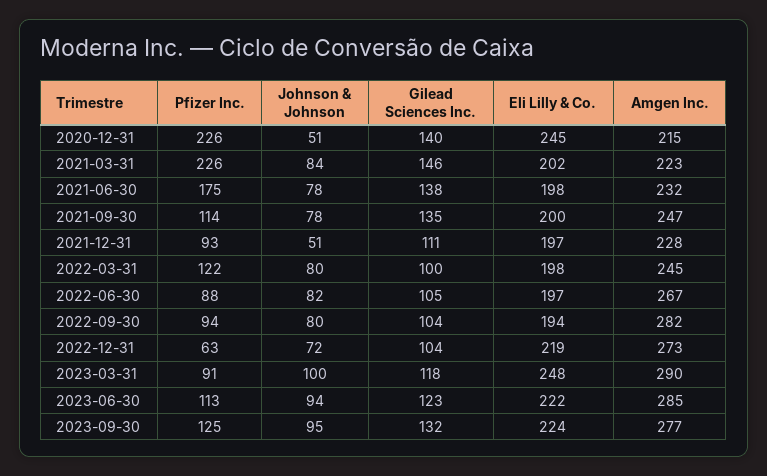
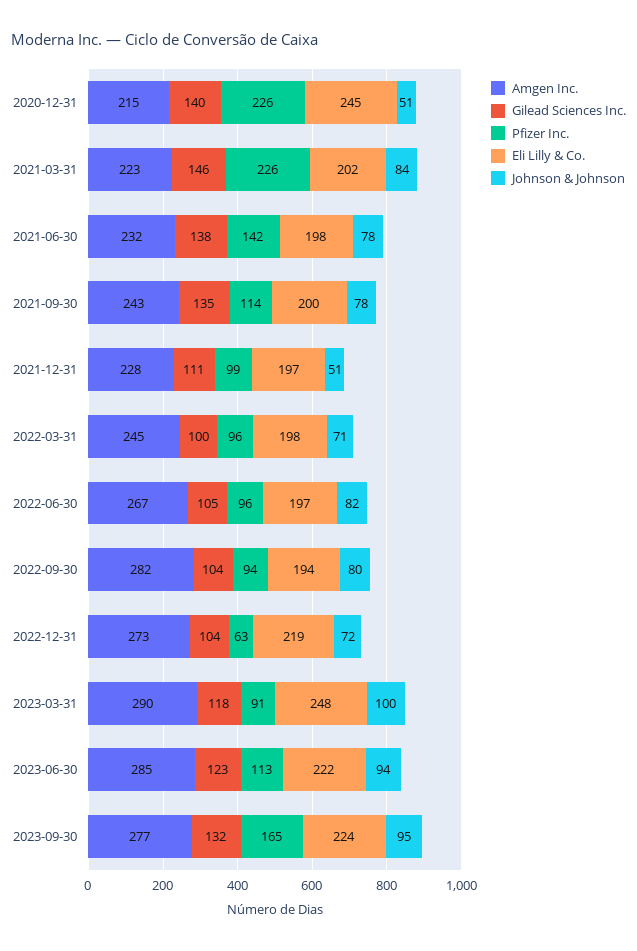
  {
    "Pfizer Inc.": {
      "2020-12-31": 226,
      "2021-03-31": 226,
-     "2021-06-30": 175,
+     "2021-06-30": 142,
      "2021-09-30": 114,
-     "2021-12-31": 93,
+     "2021-12-31": 99,
-     "2022-03-31": 122,
+     "2022-03-31": 96,
-     "2022-06-30": 88,
+     "2022-06-30": 96,
      "2022-09-30": 94,
      "2022-12-31": 63,
      "2023-03-31": 91,
      "2023-06-30": 113,
-     "2023-09-30": 125
+     "2023-09-30": 165
    },
    "Johnson & Johnson": {
      "2020-12-31": 51,
      "2021-03-31": 84,
      "2021-06-30": 78,
      "2021-09-30": 78,
      "2021-12-31": 51,
-     "2022-03-31": 80,
+     "2022-03-31": 71,
      "2022-06-30": 82,
      "2022-09-30": 80,
      "2022-12-31": 72,
      "2023-03-31": 100,
      "2023-06-30": 94,
      "2023-09-30": 95
    },
    "Gilead Sciences Inc.": {
      "2020-12-31": 140,
      "2021-03-31": 146,
      "2021-06-30": 138,
      "2021-09-30": 135,
      "2021-12-31": 111,
      "2022-03-31": 100,
      "2022-06-30": 105,
      "2022-09-30": 104,
      "2022-12-31": 104,
      "2023-03-31": 118,
      "2023-06-30": 123,
      "2023-09-30": 132
    },
    "Eli Lilly & Co.": {
      "2020-12-31": 245,
      "2021-03-31": 202,
      "2021-06-30": 198,
      "2021-09-30": 200,
      "2021-12-31": 197,
      "2022-03-31": 198,
      "2022-06-30": 197,
      "2022-09-30": 194,
      "2022-12-31": 219,
      "2023-03-31": 248,
      "2023-06-30": 222,
      "2023-09-30": 224
    },
    "Amgen Inc.": {
      "2020-12-31": 215,
      "2021-03-31": 223,
      "2021-06-30": 232,
-     "2021-09-30": 247,
+     "2021-09-30": 243,
      "2021-12-31": 228,
      "2022-03-31": 245,
      "2022-06-30": 267,
      "2022-09-30": 282,
      "2022-12-31": 273,
      "2023-03-31": 290,
      "2023-06-30": 285,
      "2023-09-30": 277
    }
  }

